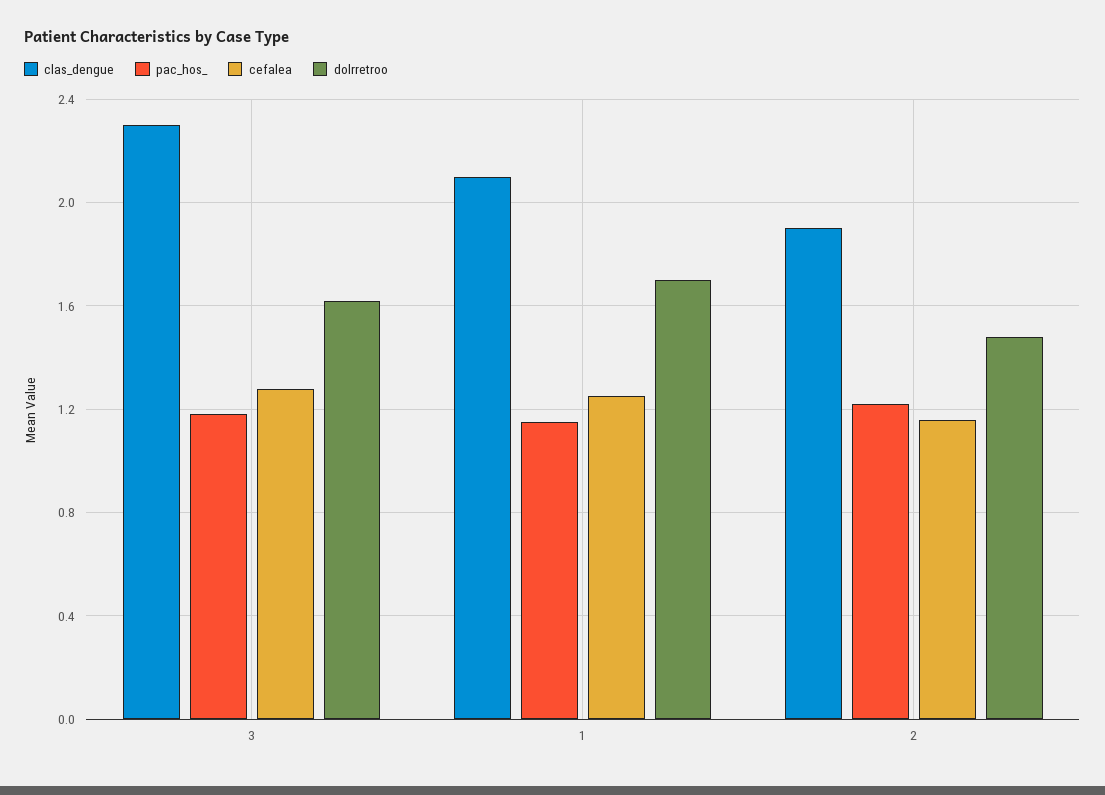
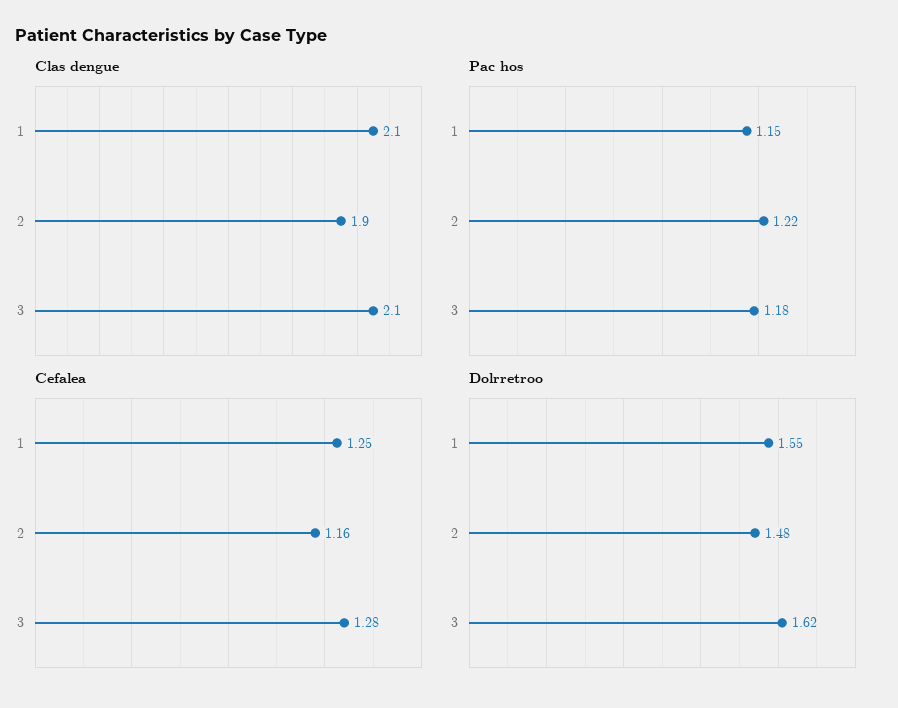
  {
    "clas_dengue": {
-     "3": 2.3,
+     "3": 2.1,
      "1": 2.1,
      "2": 1.9
    },
    "pac_hos_": {
      "3": 1.18,
      "1": 1.15,
      "2": 1.22
    },
    "cefalea": {
      "3": 1.28,
      "1": 1.25,
      "2": 1.16
    },
    "dolrretroo": {
      "3": 1.62,
-     "1": 1.7,
+     "1": 1.55,
      "2": 1.48
    }
  }

